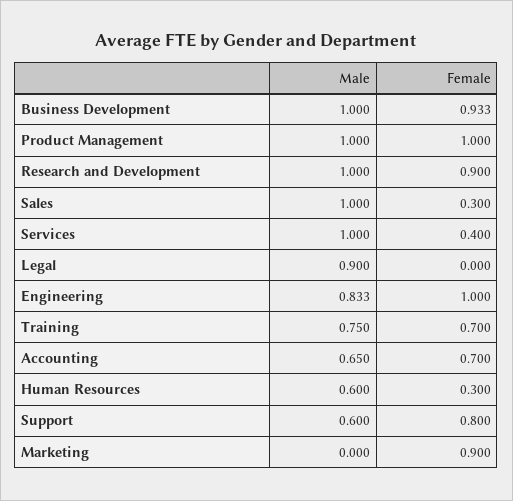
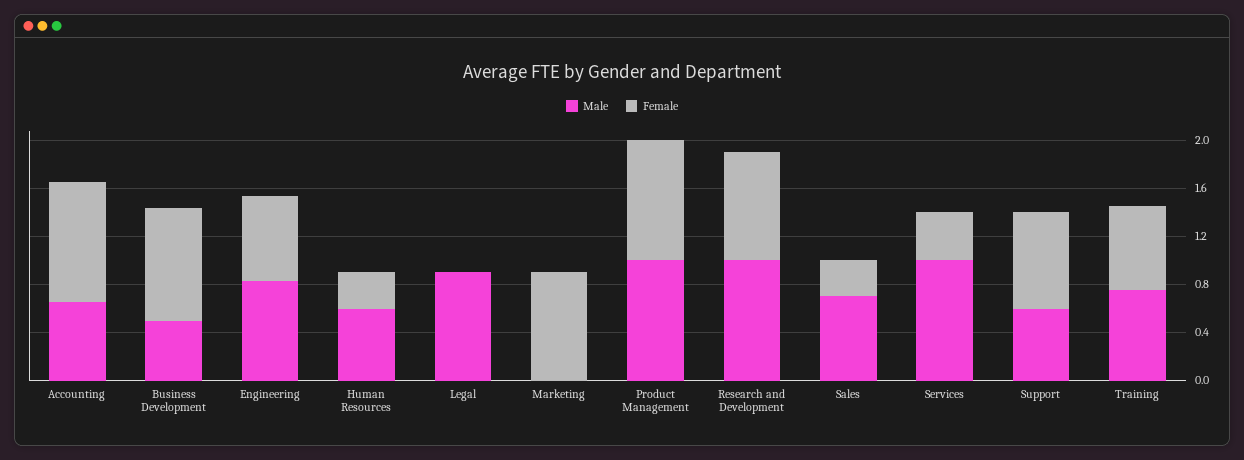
  {
    "Male": {
-     "Business Development": 1,
+     "Business Development": 0.5,
      "Product Management": 1,
      "Research and Development": 1,
-     "Sales": 1,
+     "Sales": 0.7,
      "Services": 1,
      "Legal": 0.9,
      "Engineering": 0.833,
      "Training": 0.75,
      "Accounting": 0.65,
      "Human Resources": 0.6,
      "Support": 0.6,
      "Marketing": 0
    },
    "Female": {
      "Business Development": 0.933,
      "Product Management": 1,
      "Research and Development": 0.9,
      "Sales": 0.3,
      "Services": 0.4,
      "Legal": 0,
-     "Engineering": 1,
+     "Engineering": 0.7,
      "Training": 0.7,
-     "Accounting": 0.7,
+     "Accounting": 1,
      "Human Resources": 0.3,
      "Support": 0.8,
      "Marketing": 0.9
    }
  }

